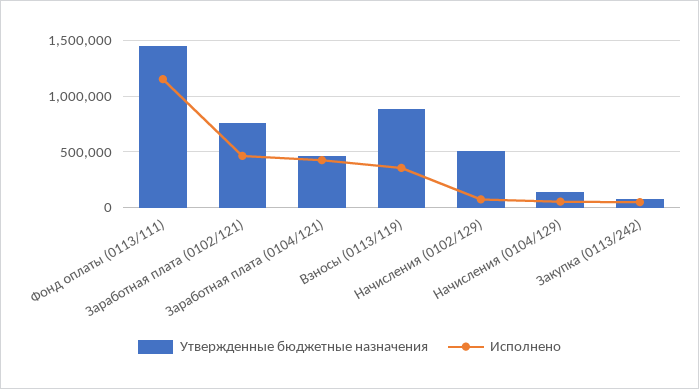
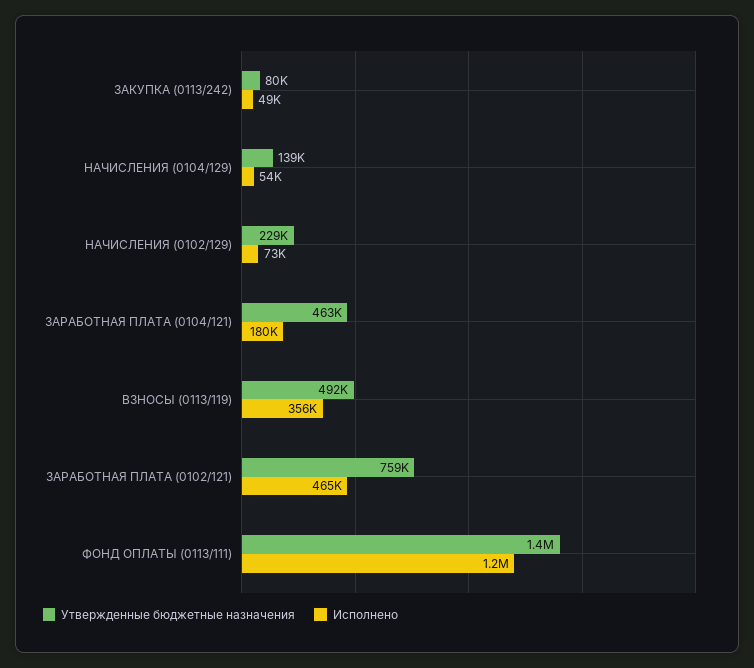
  {
    "Утвержденные бюджетные назначения": {
      "Фонд оплаты (0113/111)": 1400000,
      "Заработная плата (0102/121)": 759000,
      "Заработная плата (0104/121)": 463000,
-     "Взносы (0113/119)": 900000,
+     "Взносы (0113/119)": 492000,
-     "Начисления (0102/129)": 500000,
+     "Начисления (0102/129)": 229000,
      "Начисления (0104/129)": 139000,
      "Закупка (0113/242)": 80000
    },
    "Исполнено": {
      "Фонд оплаты (0113/111)": 1200000,
      "Заработная плата (0102/121)": 465000,
-     "Заработная плата (0104/121)": 400000,
+     "Заработная плата (0104/121)": 180000,
      "Взносы (0113/119)": 356000,
      "Начисления (0102/129)": 73000,
      "Начисления (0104/129)": 54000,
      "Закупка (0113/242)": 49000
    }
  }

